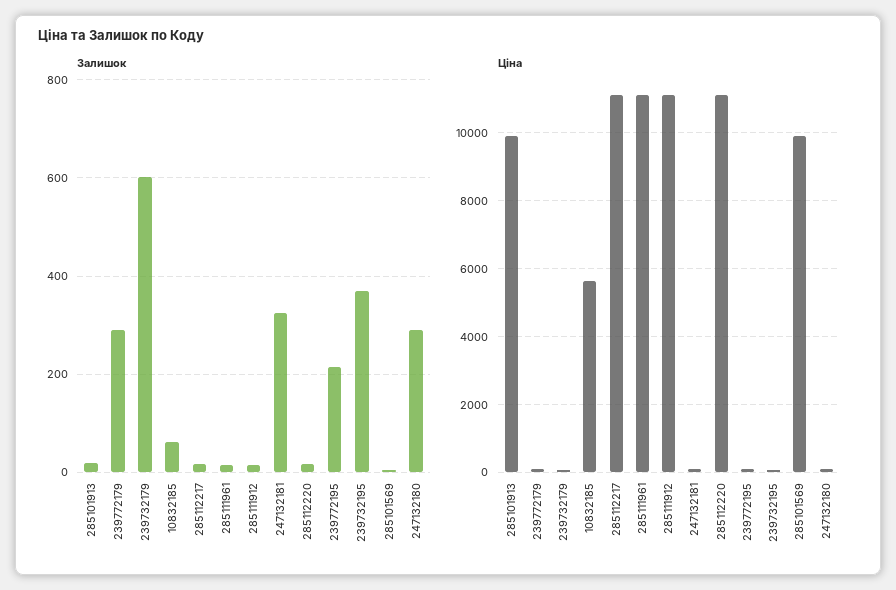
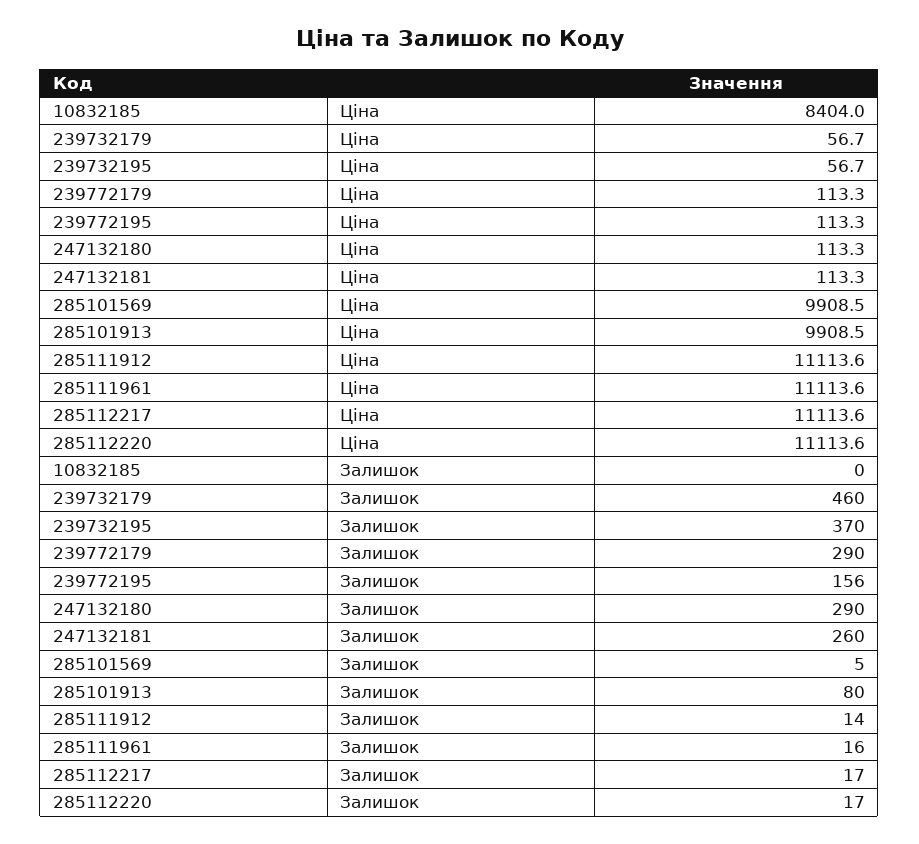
  {
    "Залишок": {
-     "285101913": 20,
+     "285101913": 80,
      "239772179": 290,
-     "239732179": 600,
+     "239732179": 460,
-     "10832185": 60,
+     "10832185": 0,
      "285112217": 17,
      "285111961": 16,
      "285111912": 14,
-     "247132181": 320,
+     "247132181": 260,
      "285112220": 17,
-     "239772195": 220,
+     "239772195": 156,
      "239732195": 370,
      "285101569": 5,
      "247132180": 290
    },
    "Ціна": {
      "285101913": 9908.5,
      "239772179": 113.3,
      "239732179": 56.7,
-     "10832185": 5600,
+     "10832185": 8404,
      "285112217": 11113.6,
      "285111961": 11113.6,
      "285111912": 11113.6,
      "247132181": 113.3,
      "285112220": 11113.6,
      "239772195": 113.3,
      "239732195": 56.7,
      "285101569": 9908.5,
      "247132180": 113.3
    }
  }

